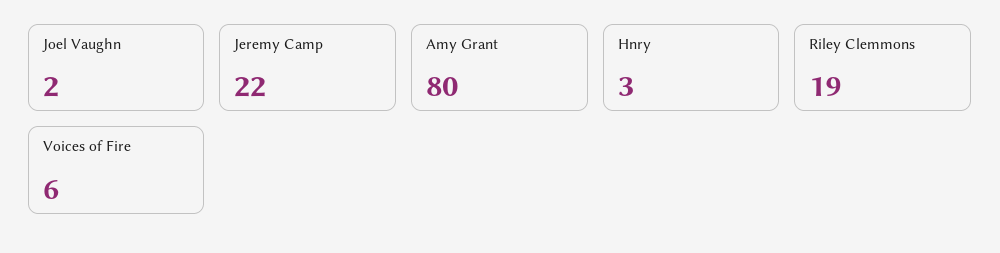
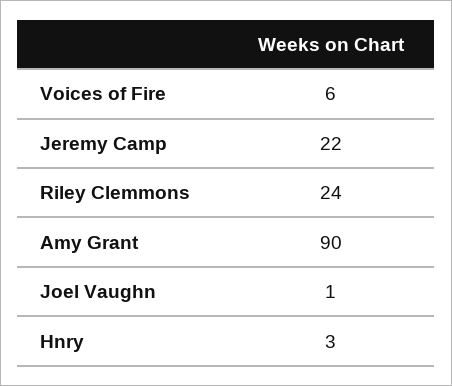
  {
-   "Joel Vaughn": 2,
+   "Joel Vaughn": 1,
    "Jeremy Camp": 22,
-   "Amy Grant": 80,
+   "Amy Grant": 90,
    "Hnry": 3,
-   "Riley Clemmons": 19,
+   "Riley Clemmons": 24,
    "Voices of Fire": 6
  }

